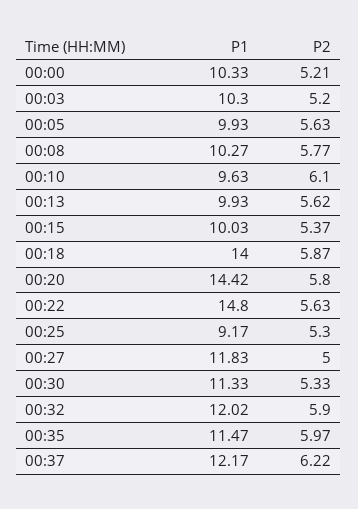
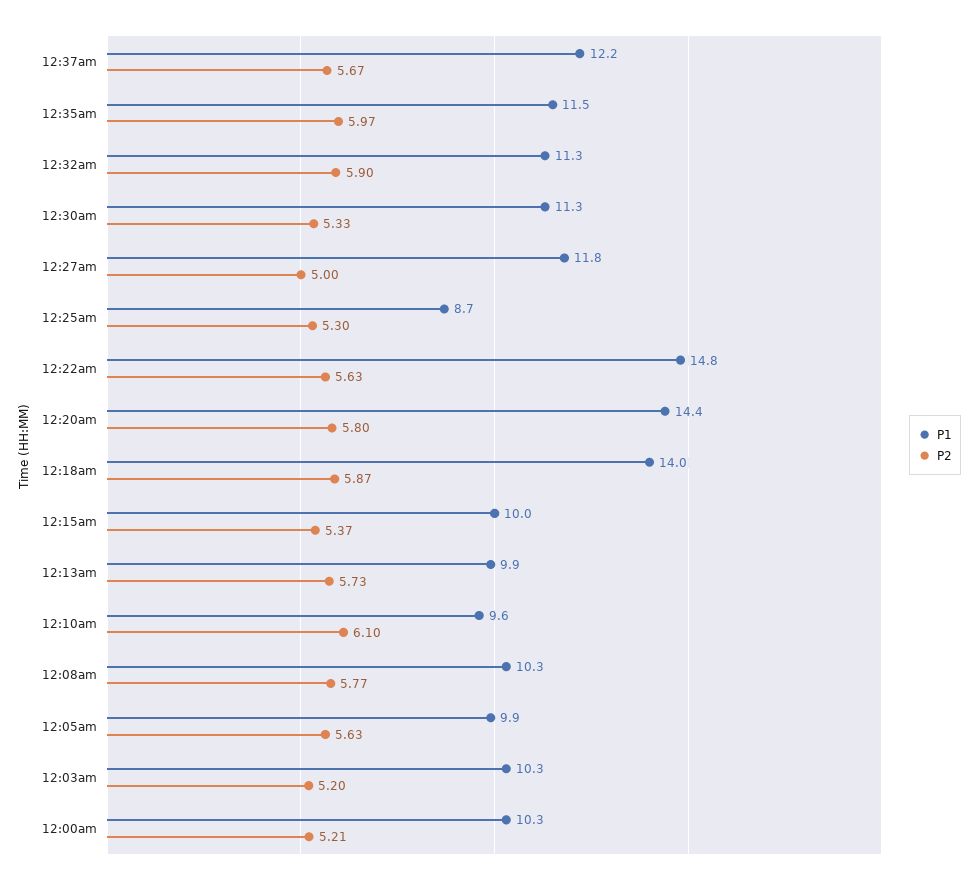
  {
    "P1": {
      "00:00": 10.33,
      "00:03": 10.3,
      "00:05": 9.93,
      "00:08": 10.27,
      "00:10": 9.63,
      "00:13": 9.93,
      "00:15": 10.03,
      "00:18": 14,
      "00:20": 14.42,
      "00:22": 14.8,
-     "00:25": 9.17,
+     "00:25": 8.7,
      "00:27": 11.83,
      "00:30": 11.33,
-     "00:32": 12.02,
+     "00:32": 11.3,
      "00:35": 11.47,
      "00:37": 12.17
    },
    "P2": {
      "00:00": 5.21,
      "00:03": 5.2,
      "00:05": 5.63,
      "00:08": 5.77,
      "00:10": 6.1,
-     "00:13": 5.62,
+     "00:13": 5.73,
      "00:15": 5.37,
      "00:18": 5.87,
      "00:20": 5.8,
      "00:22": 5.63,
      "00:25": 5.3,
      "00:27": 5,
      "00:30": 5.33,
      "00:32": 5.9,
      "00:35": 5.97,
-     "00:37": 6.22
+     "00:37": 5.67
    }
  }

